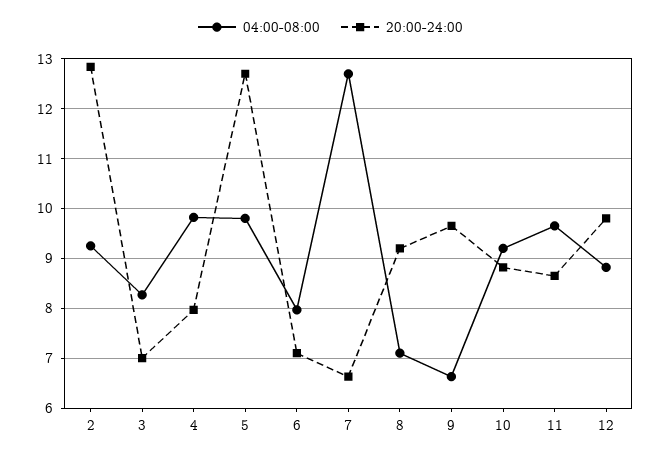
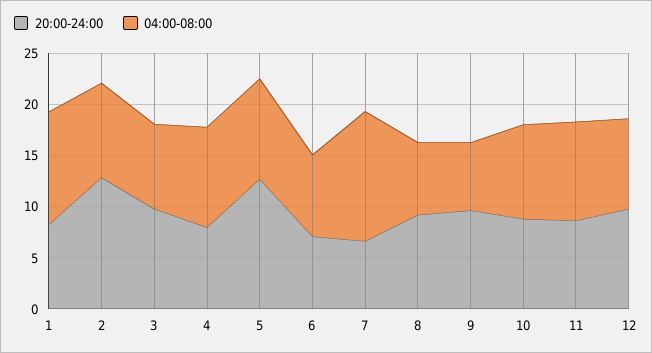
  {
    "04:00-08:00": {
      "2": 9.2,
      "3": 8.2,
      "4": 9.8,
      "5": 9.8,
      "6": 8,
      "7": 12.8,
      "8": 7.2,
      "9": 6.6,
      "10": 9.2,
      "11": 9.6,
-     "12": 8.8
+     "12": 8.8,
+     "1": 11
    },
    "20:00-24:00": {
      "2": 12.8,
-     "3": 7,
+     "3": 10,
      "4": 8,
      "5": 12.8,
      "6": 7.2,
      "7": 6.6,
      "8": 9.2,
      "9": 9.6,
      "10": 8.8,
      "11": 8.6,
-     "12": 9.8
+     "12": 9.8,
+     "1": 8
    }
  }

